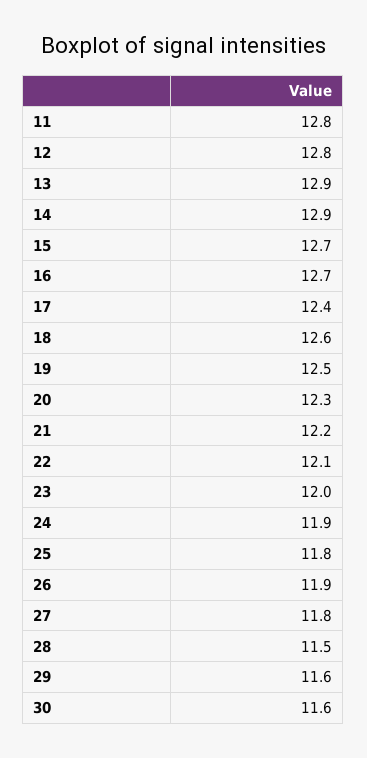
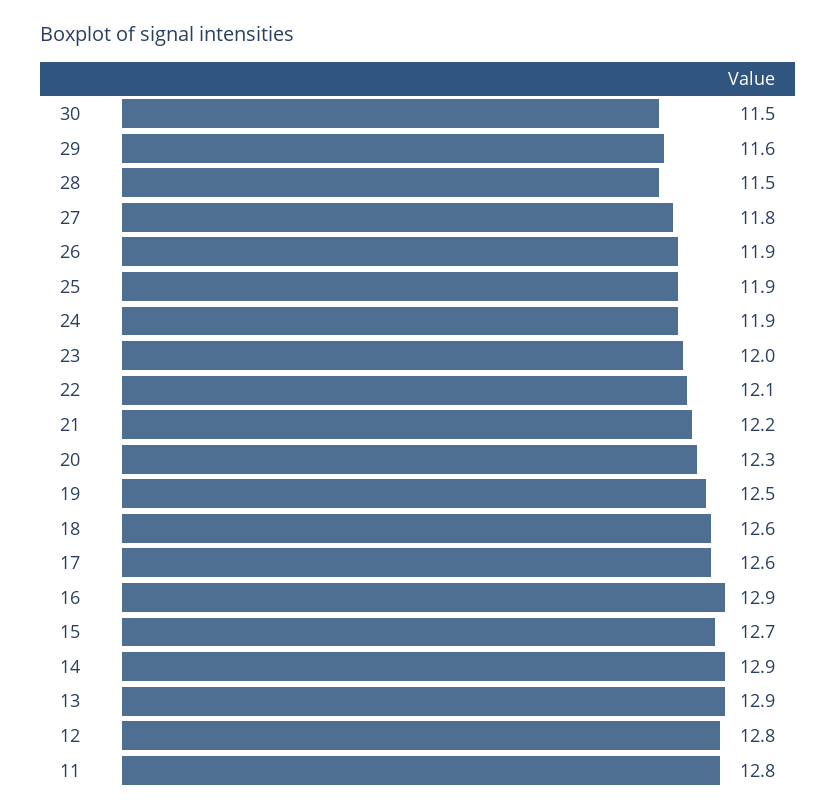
  {
    "11": 12.8,
    "12": 12.8,
    "13": 12.9,
    "14": 12.9,
    "15": 12.7,
-   "16": 12.7,
+   "16": 12.9,
-   "17": 12.4,
+   "17": 12.6,
    "18": 12.6,
    "19": 12.5,
    "20": 12.3,
    "21": 12.2,
    "22": 12.1,
    "23": 12,
    "24": 11.9,
-   "25": 11.8,
+   "25": 11.9,
    "26": 11.9,
    "27": 11.8,
    "28": 11.5,
    "29": 11.6,
-   "30": 11.6
+   "30": 11.5
  }

